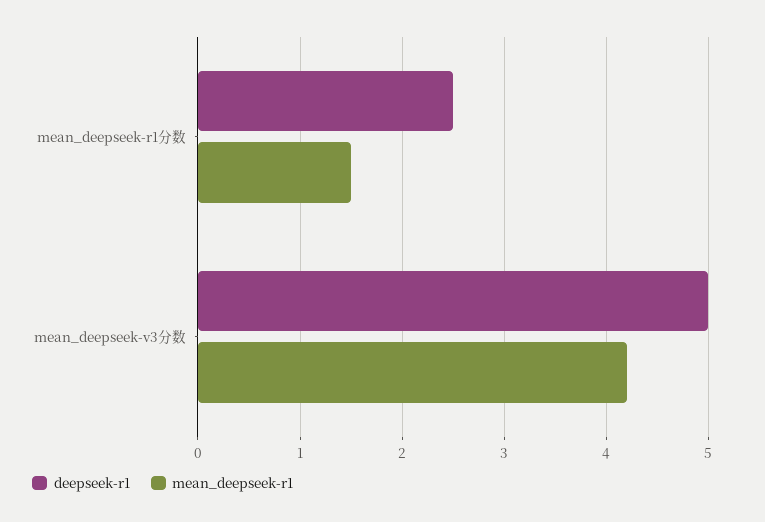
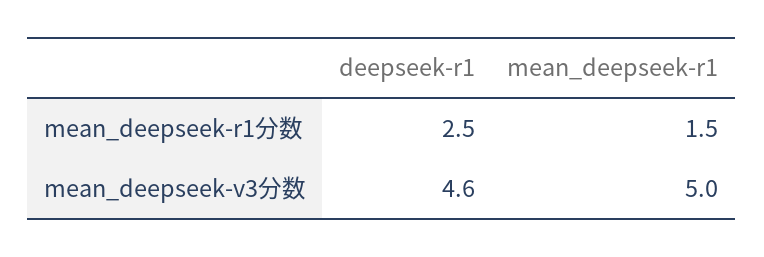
  {
    "deepseek-r1": {
      "mean_deepseek-r1分数": 2.5,
-     "mean_deepseek-v3分数": 5
+     "mean_deepseek-v3分数": 4.6
    },
    "mean_deepseek-r1": {
      "mean_deepseek-r1分数": 1.5,
-     "mean_deepseek-v3分数": 4.2
+     "mean_deepseek-v3分数": 5
    }
  }

